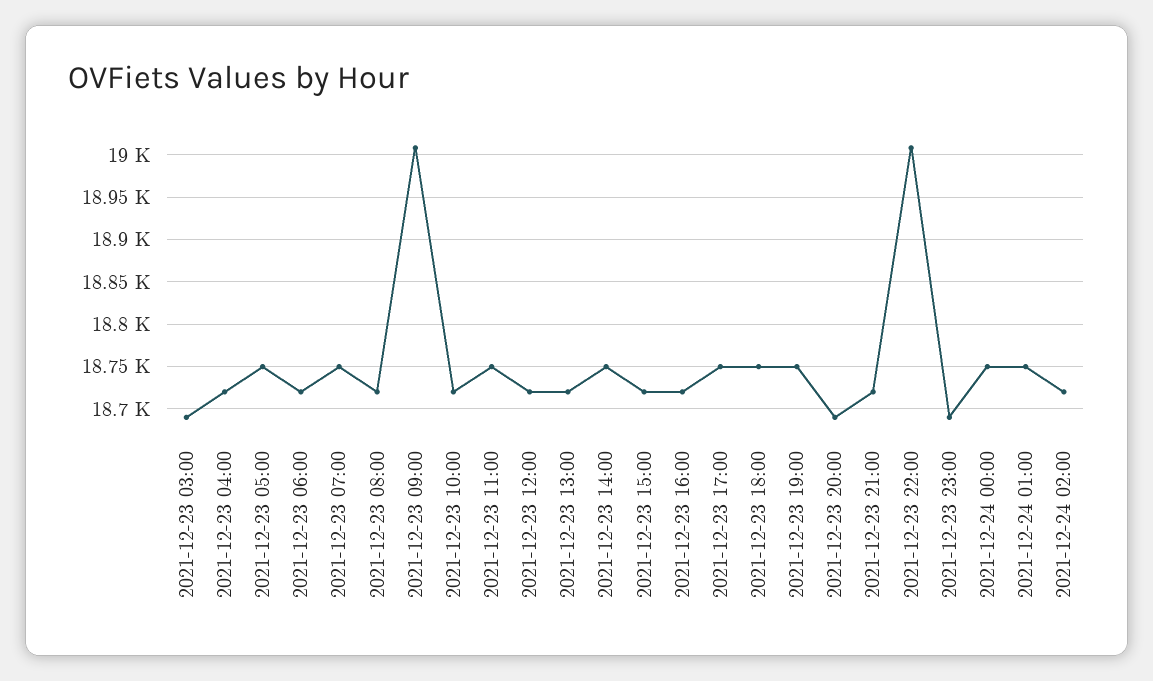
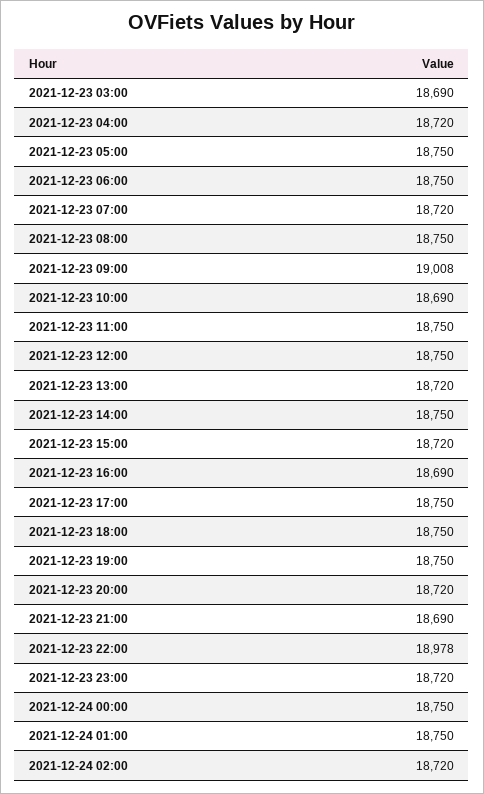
  {
    "2021-12-23 03:00": 18690,
    "2021-12-23 04:00": 18720,
    "2021-12-23 05:00": 18750,
-   "2021-12-23 06:00": 18720,
+   "2021-12-23 06:00": 18750,
-   "2021-12-23 07:00": 18750,
+   "2021-12-23 07:00": 18720,
-   "2021-12-23 08:00": 18720,
+   "2021-12-23 08:00": 18750,
    "2021-12-23 09:00": 19008,
-   "2021-12-23 10:00": 18720,
+   "2021-12-23 10:00": 18690,
    "2021-12-23 11:00": 18750,
-   "2021-12-23 12:00": 18720,
+   "2021-12-23 12:00": 18750,
    "2021-12-23 13:00": 18720,
    "2021-12-23 14:00": 18750,
    "2021-12-23 15:00": 18720,
-   "2021-12-23 16:00": 18720,
+   "2021-12-23 16:00": 18690,
    "2021-12-23 17:00": 18750,
    "2021-12-23 18:00": 18750,
    "2021-12-23 19:00": 18750,
-   "2021-12-23 20:00": 18690,
+   "2021-12-23 20:00": 18720,
-   "2021-12-23 21:00": 18720,
+   "2021-12-23 21:00": 18690,
-   "2021-12-23 22:00": 19010,
+   "2021-12-23 22:00": 18978,
-   "2021-12-23 23:00": 18690,
+   "2021-12-23 23:00": 18720,
    "2021-12-24 00:00": 18750,
    "2021-12-24 01:00": 18750,
    "2021-12-24 02:00": 18720
  }

